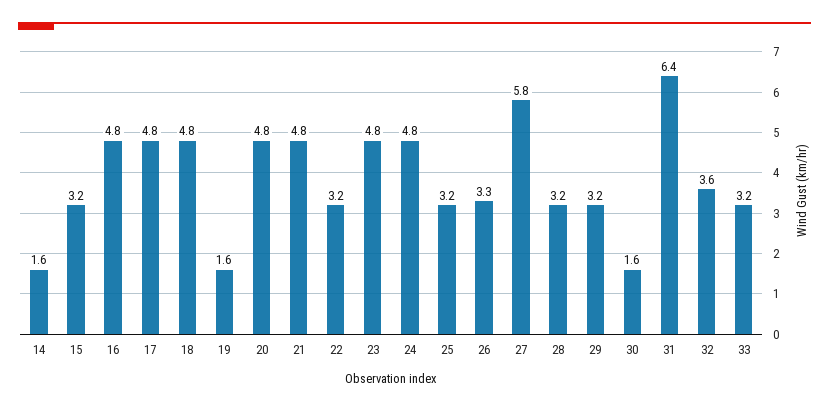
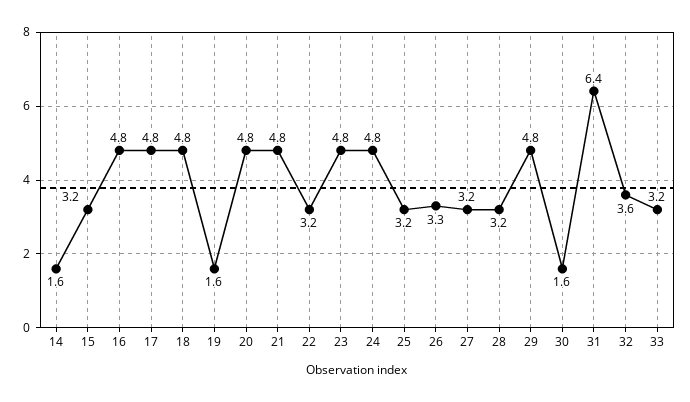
  {
    "14": 1.6,
    "15": 3.2,
    "16": 4.8,
    "17": 4.8,
    "18": 4.8,
    "19": 1.6,
    "20": 4.8,
    "21": 4.8,
    "22": 3.2,
    "23": 4.8,
    "24": 4.8,
    "25": 3.2,
    "26": 3.3,
-   "27": 5.8,
+   "27": 3.2,
    "28": 3.2,
-   "29": 3.2,
+   "29": 4.8,
    "30": 1.6,
    "31": 6.4,
    "32": 3.6,
    "33": 3.2
  }

